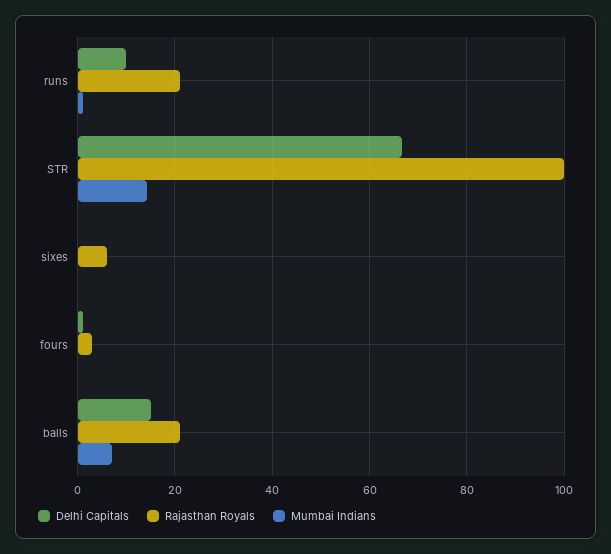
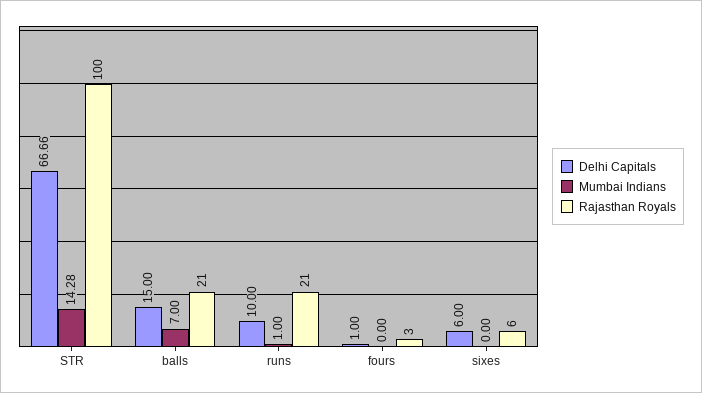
  {
    "Delhi Capitals": {
      "runs": 10,
      "STR": 66.66,
-     "sixes": 0,
+     "sixes": 6,
      "fours": 1,
      "balls": 15
    },
    "Rajasthan Royals": {
      "runs": 21,
      "STR": 100,
      "sixes": 6,
      "fours": 3,
      "balls": 21
    },
    "Mumbai Indians": {
      "runs": 1,
      "STR": 14.28,
      "sixes": 0,
      "fours": 0,
      "balls": 7
    }
  }

